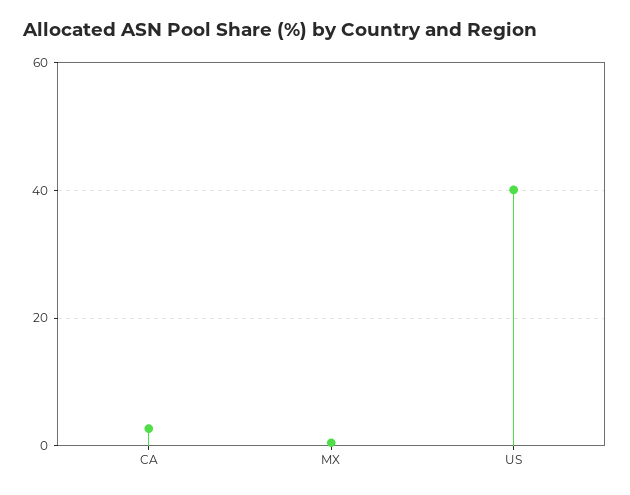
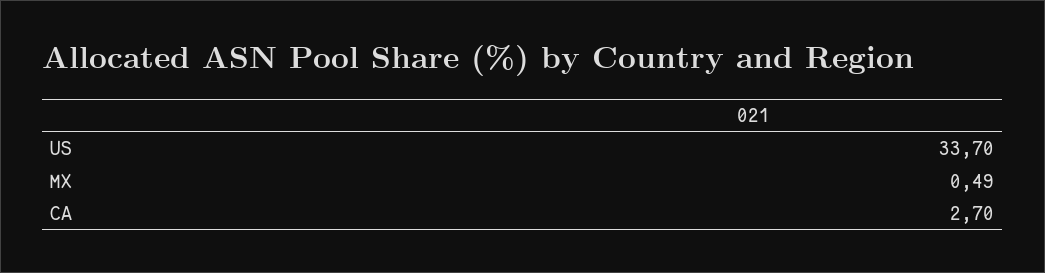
  {
    "CA": 2.7,
    "MX": 0.49,
-   "US": 40
+   "US": 33.7
  }

